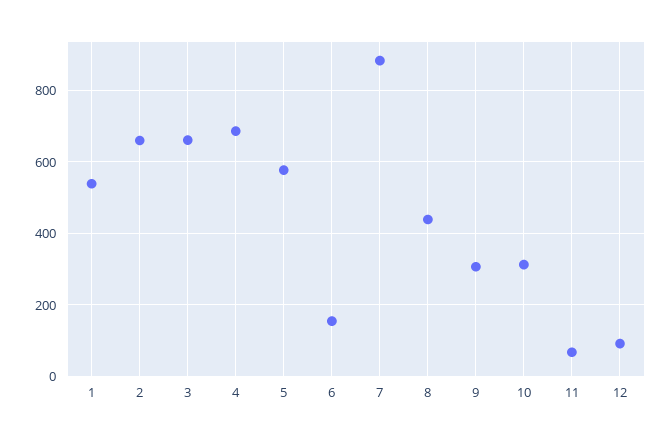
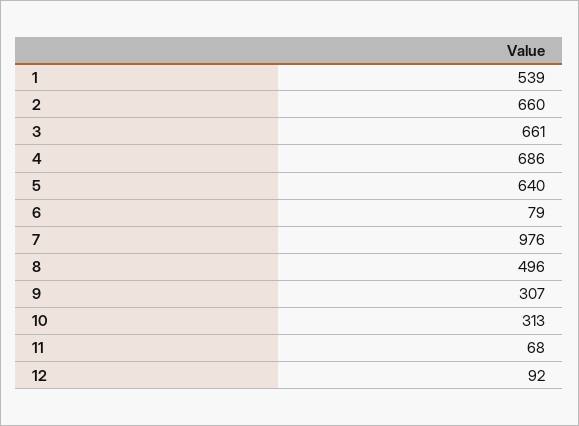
  {
    "1": 539,
    "2": 660,
    "3": 661,
    "4": 686,
-   "5": 580,
+   "5": 640,
-   "6": 160,
+   "6": 79,
-   "7": 880,
+   "7": 976,
-   "8": 440,
+   "8": 496,
    "9": 307,
    "10": 313,
    "11": 68,
    "12": 92
  }

